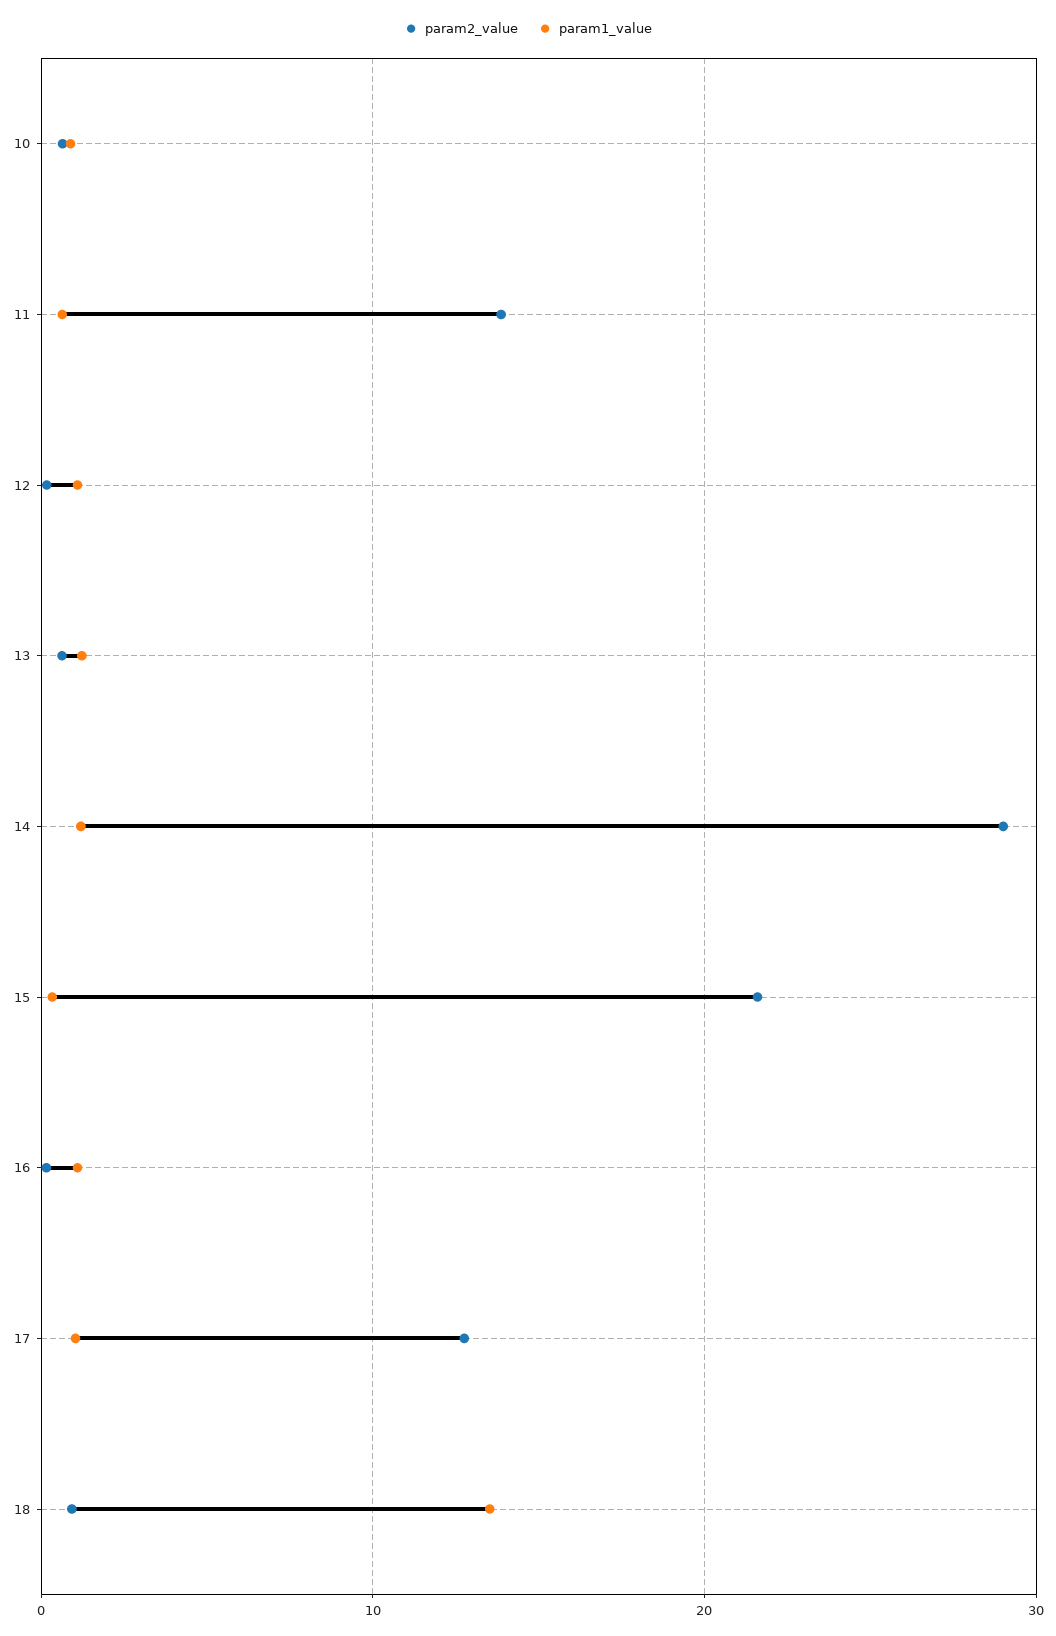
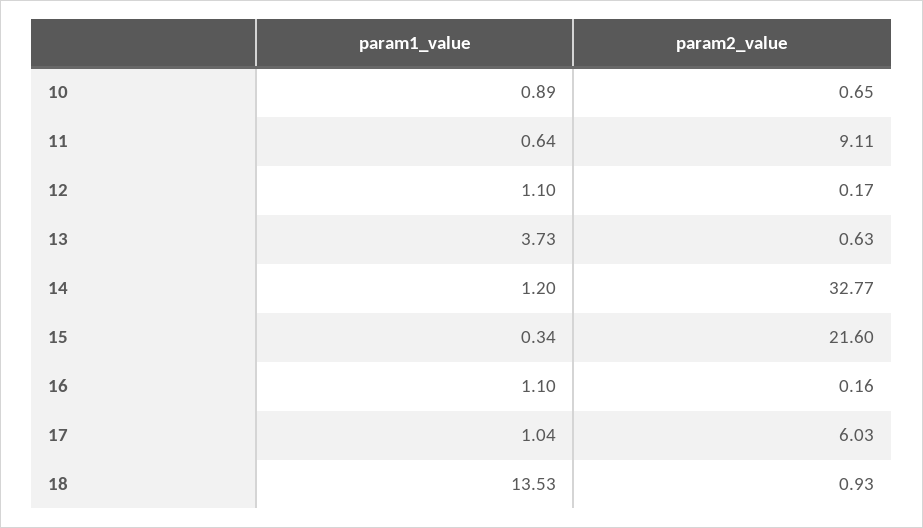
  {
    "param2_value": {
      "10": 0.65,
-     "11": 14,
+     "11": 9.11,
      "12": 0.17,
      "13": 0.63,
-     "14": 29,
+     "14": 32.77,
      "15": 21.6,
      "16": 0.16,
-     "17": 13,
+     "17": 6.03,
      "18": 0.93
    },
    "param1_value": {
      "10": 0.89,
      "11": 0.64,
      "12": 1.1,
-     "13": 1,
+     "13": 3.73,
      "14": 1.2,
      "15": 0.34,
      "16": 1.1,
      "17": 1.04,
      "18": 13.53
    }
  }

